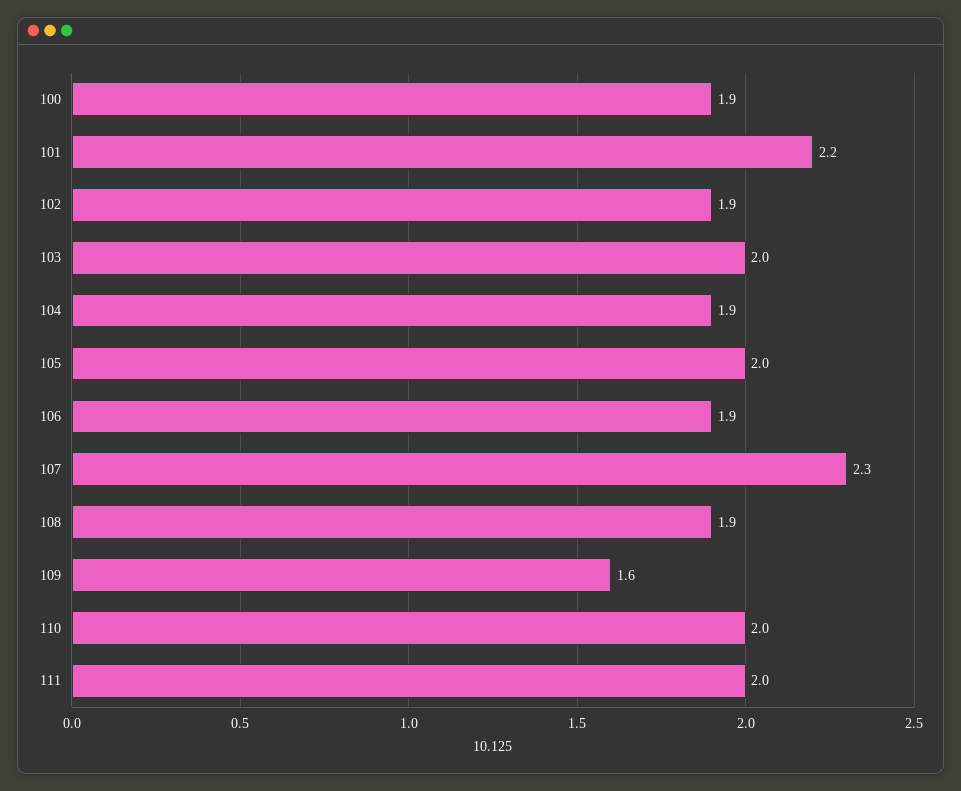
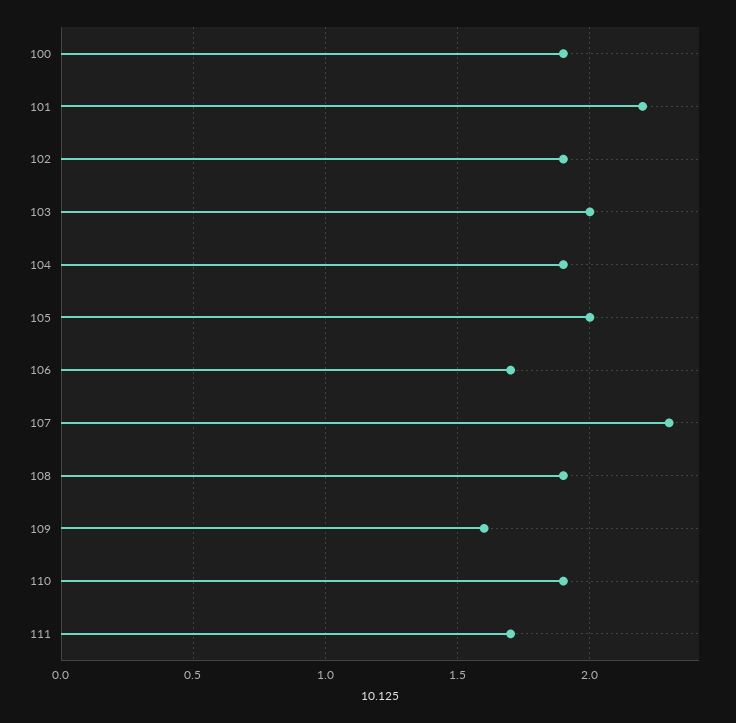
  {
    "100": 1.9,
    "101": 2.2,
    "102": 1.9,
    "103": 2,
    "104": 1.9,
    "105": 2,
-   "106": 1.9,
+   "106": 1.7,
    "107": 2.3,
    "108": 1.9,
    "109": 1.6,
-   "110": 2,
+   "110": 1.9,
-   "111": 2
+   "111": 1.7
  }

